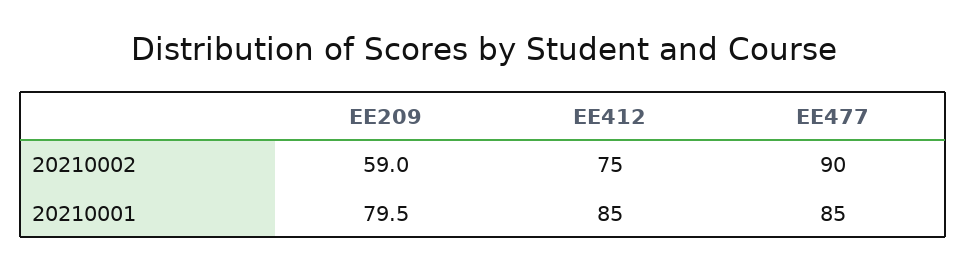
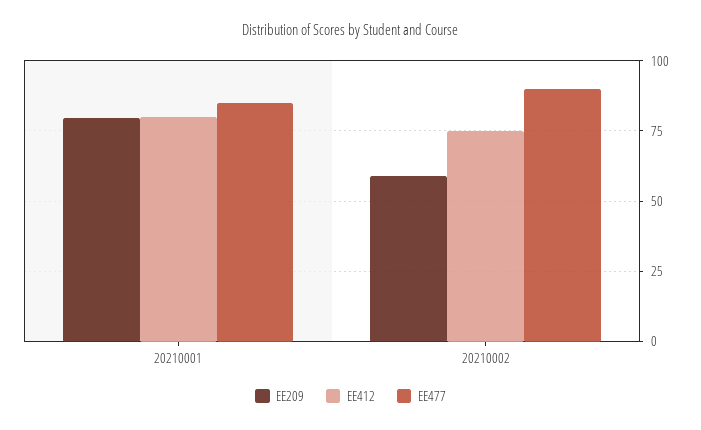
  {
    "EE209": {
      "20210002": 59,
      "20210001": 79.5
    },
    "EE412": {
      "20210002": 75,
-     "20210001": 85
+     "20210001": 80
    },
    "EE477": {
      "20210002": 90,
      "20210001": 85
    }
  }

